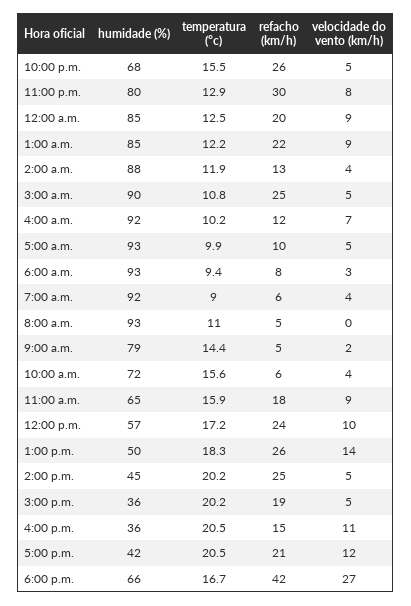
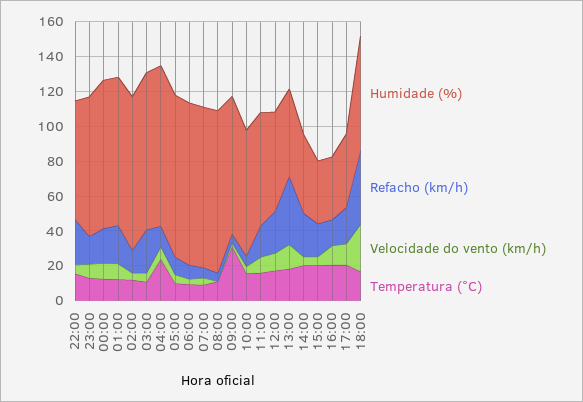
  {
    "humidade (%)": {
      "10:00 p.m.": 68,
      "11:00 p.m.": 80,
      "12:00 a.m.": 85,
      "1:00 a.m.": 85,
      "2:00 a.m.": 88,
      "3:00 a.m.": 90,
      "4:00 a.m.": 92,
      "5:00 a.m.": 93,
      "6:00 a.m.": 93,
      "7:00 a.m.": 92,
      "8:00 a.m.": 93,
      "9:00 a.m.": 79,
      "10:00 a.m.": 72,
      "11:00 a.m.": 65,
      "12:00 p.m.": 57,
      "1:00 p.m.": 50,
      "2:00 p.m.": 45,
      "3:00 p.m.": 36,
      "4:00 p.m.": 36,
      "5:00 p.m.": 42,
      "6:00 p.m.": 66
    },
    "temperatura (°c)": {
      "10:00 p.m.": 15.5,
      "11:00 p.m.": 12.9,
      "12:00 a.m.": 12.5,
      "1:00 a.m.": 12.2,
      "2:00 a.m.": 11.9,
      "3:00 a.m.": 10.8,
-     "4:00 a.m.": 10.2,
+     "4:00 a.m.": 25,
      "5:00 a.m.": 9.9,
      "6:00 a.m.": 9.4,
      "7:00 a.m.": 9,
      "8:00 a.m.": 11,
-     "9:00 a.m.": 14.4,
+     "9:00 a.m.": 30,
      "10:00 a.m.": 15.6,
      "11:00 a.m.": 15.9,
      "12:00 p.m.": 17.2,
      "1:00 p.m.": 18.3,
      "2:00 p.m.": 20.2,
      "3:00 p.m.": 20.2,
      "4:00 p.m.": 20.5,
      "5:00 p.m.": 20.5,
      "6:00 p.m.": 16.7
    },
    "refacho (km/h)": {
      "10:00 p.m.": 26,
-     "11:00 p.m.": 30,
+     "11:00 p.m.": 15,
      "12:00 a.m.": 20,
      "1:00 a.m.": 22,
      "2:00 a.m.": 13,
      "3:00 a.m.": 25,
      "4:00 a.m.": 12,
      "5:00 a.m.": 10,
      "6:00 a.m.": 8,
      "7:00 a.m.": 6,
      "8:00 a.m.": 5,
      "9:00 a.m.": 5,
      "10:00 a.m.": 6,
      "11:00 a.m.": 18,
      "12:00 p.m.": 24,
-     "1:00 p.m.": 26,
+     "1:00 p.m.": 40,
      "2:00 p.m.": 25,
      "3:00 p.m.": 19,
      "4:00 p.m.": 15,
      "5:00 p.m.": 21,
      "6:00 p.m.": 42
    },
    "velocidade do vento (km/h)": {
      "10:00 p.m.": 5,
      "11:00 p.m.": 8,
      "12:00 a.m.": 9,
      "1:00 a.m.": 9,
      "2:00 a.m.": 4,
      "3:00 a.m.": 5,
      "4:00 a.m.": 7,
      "5:00 a.m.": 5,
      "6:00 a.m.": 3,
      "7:00 a.m.": 4,
      "8:00 a.m.": 0,
      "9:00 a.m.": 2,
      "10:00 a.m.": 4,
      "11:00 a.m.": 9,
      "12:00 p.m.": 10,
      "1:00 p.m.": 14,
      "2:00 p.m.": 5,
      "3:00 p.m.": 5,
      "4:00 p.m.": 11,
      "5:00 p.m.": 12,
      "6:00 p.m.": 27
    }
  }

